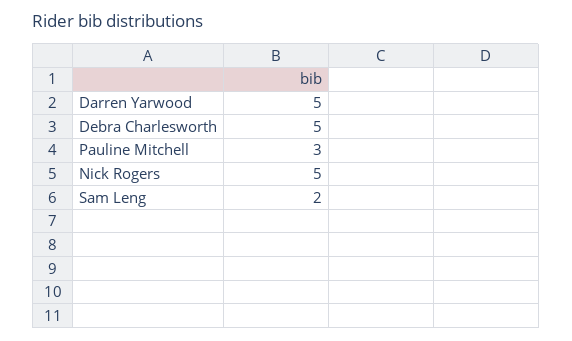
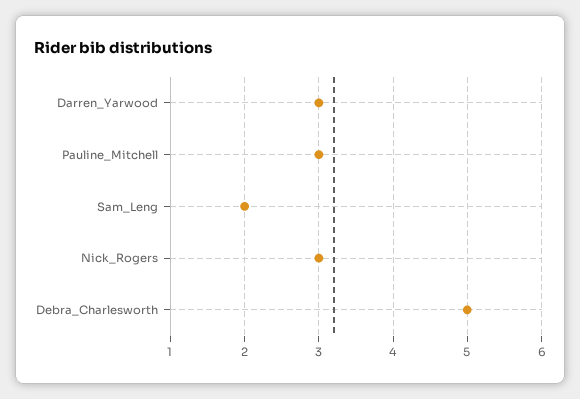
  {
-   "Darren Yarwood": 5,
+   "Darren Yarwood": 3,
    "Debra Charlesworth": 5,
    "Pauline Mitchell": 3,
-   "Nick Rogers": 5,
+   "Nick Rogers": 3,
    "Sam Leng": 2
  }

